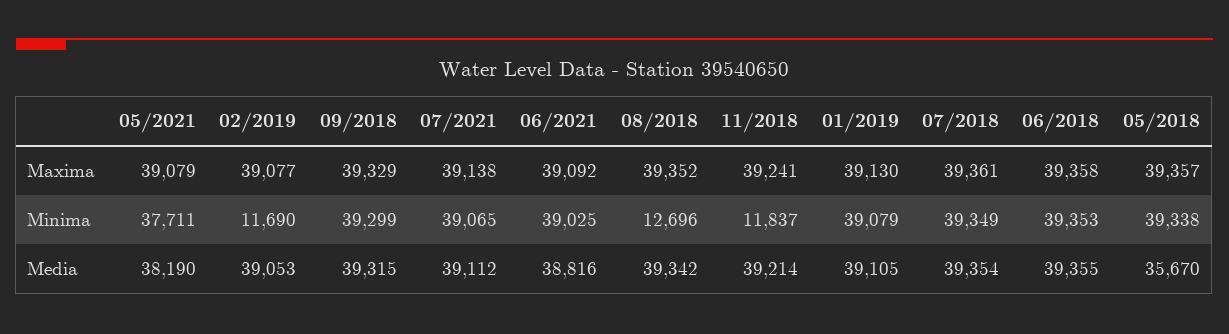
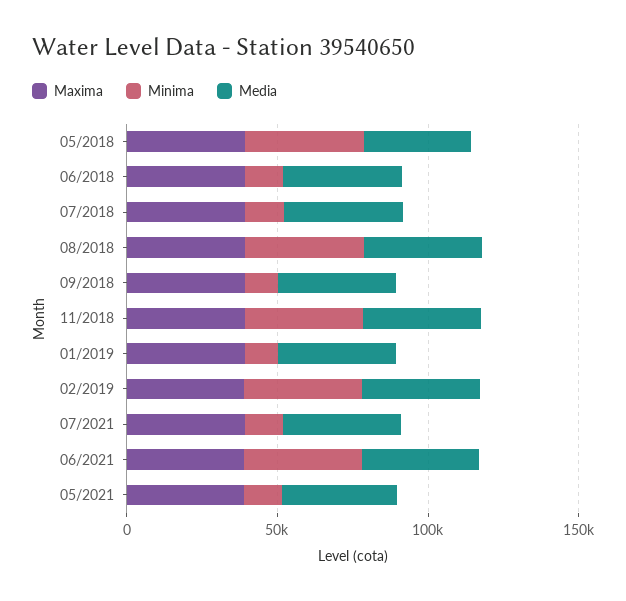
  {
    "Maxima": {
      "05/2021": 39079,
      "02/2019": 39077,
      "09/2018": 39329,
      "07/2021": 39138,
      "06/2021": 39092,
      "08/2018": 39352,
      "11/2018": 39241,
      "01/2019": 39130,
      "07/2018": 39361,
      "06/2018": 39358,
      "05/2018": 39357
    },
    "Minima": {
-     "05/2021": 37711,
+     "05/2021": 10000,
-     "02/2019": 11690,
+     "02/2019": 40000,
-     "09/2018": 39299,
+     "09/2018": 10000,
-     "07/2021": 39065,
+     "07/2021": 10000,
      "06/2021": 39025,
-     "08/2018": 12696,
+     "08/2018": 40000,
-     "11/2018": 11837,
+     "11/2018": 40000,
-     "01/2019": 39079,
+     "01/2019": 10000,
-     "07/2018": 39349,
+     "07/2018": 10000,
-     "06/2018": 39353,
+     "06/2018": 10000,
      "05/2018": 39338
    },
    "Media": {
      "05/2021": 38190,
      "02/2019": 39053,
      "09/2018": 39315,
      "07/2021": 39112,
      "06/2021": 38816,
      "08/2018": 39342,
      "11/2018": 39214,
      "01/2019": 39105,
      "07/2018": 39354,
      "06/2018": 39355,
      "05/2018": 35670
    }
  }

